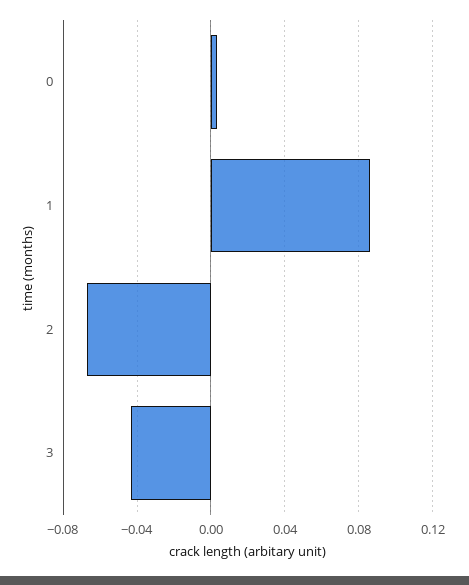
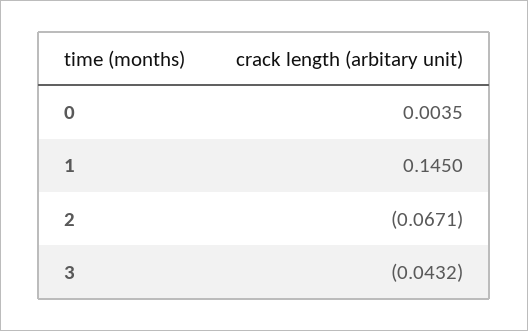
  {
    "0": 0.0035,
-   "1": 0.085,
+   "1": 0.145,
    "2": -0.0671,
    "3": -0.0432
  }

